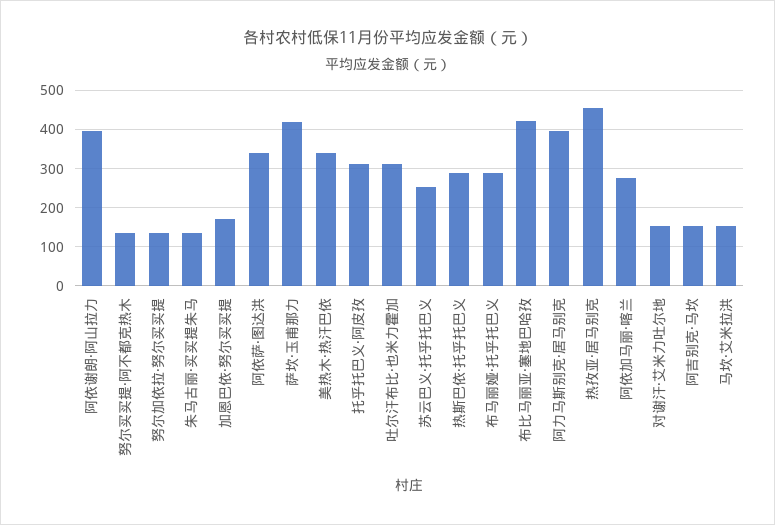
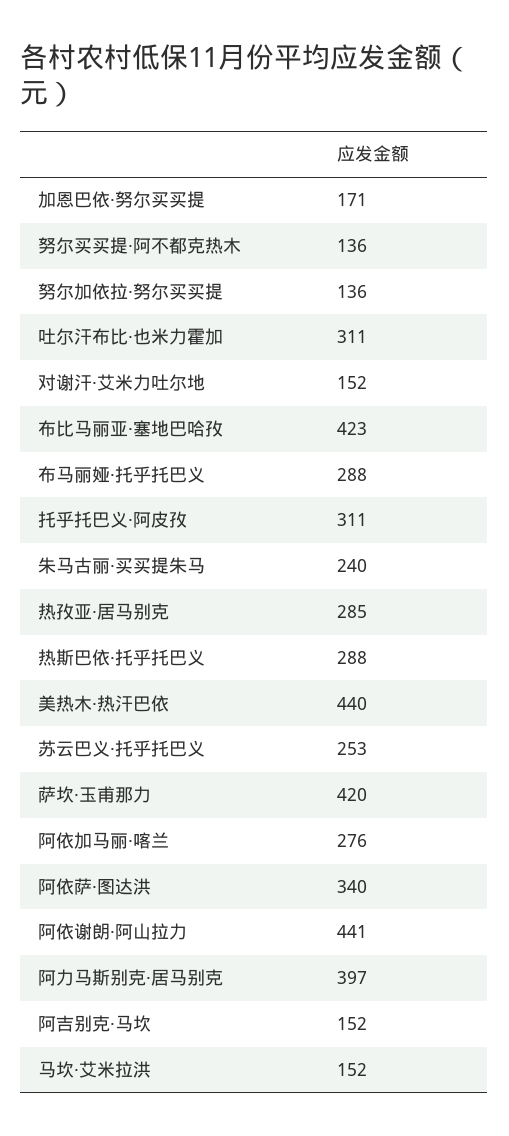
  {
-   "阿依谢朗·阿山拉力": 400,
+   "阿依谢朗·阿山拉力": 441,
    "努尔买买提·阿不都克热木": 136,
    "努尔加依拉·努尔买买提": 136,
-   "朱马古丽·买买提朱马": 140,
+   "朱马古丽·买买提朱马": 240,
    "加恩巴依·努尔买买提": 171,
    "阿依萨·图达洪": 340,
    "萨坎·玉甫那力": 420,
-   "美热木·热汗巴依": 340,
+   "美热木·热汗巴依": 440,
    "托乎托巴义·阿皮孜": 311,
    "吐尔汗布比·也米力霍加": 311,
    "苏云巴义·托乎托巴义": 253,
    "热斯巴依·托乎托巴义": 288,
    "布马丽娅·托乎托巴义": 288,
    "布比马丽亚·塞地巴哈孜": 423,
    "阿力马斯别克·居马别克": 397,
-   "热孜亚·居马别克": 460,
+   "热孜亚·居马别克": 285,
    "阿依加马丽·喀兰": 276,
    "对谢汗·艾米力吐尔地": 152,
    "阿吉别克·马坎": 152,
    "马坎·艾米拉洪": 152
  }

